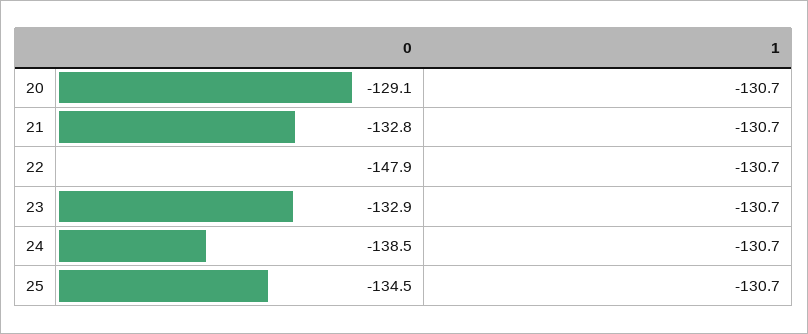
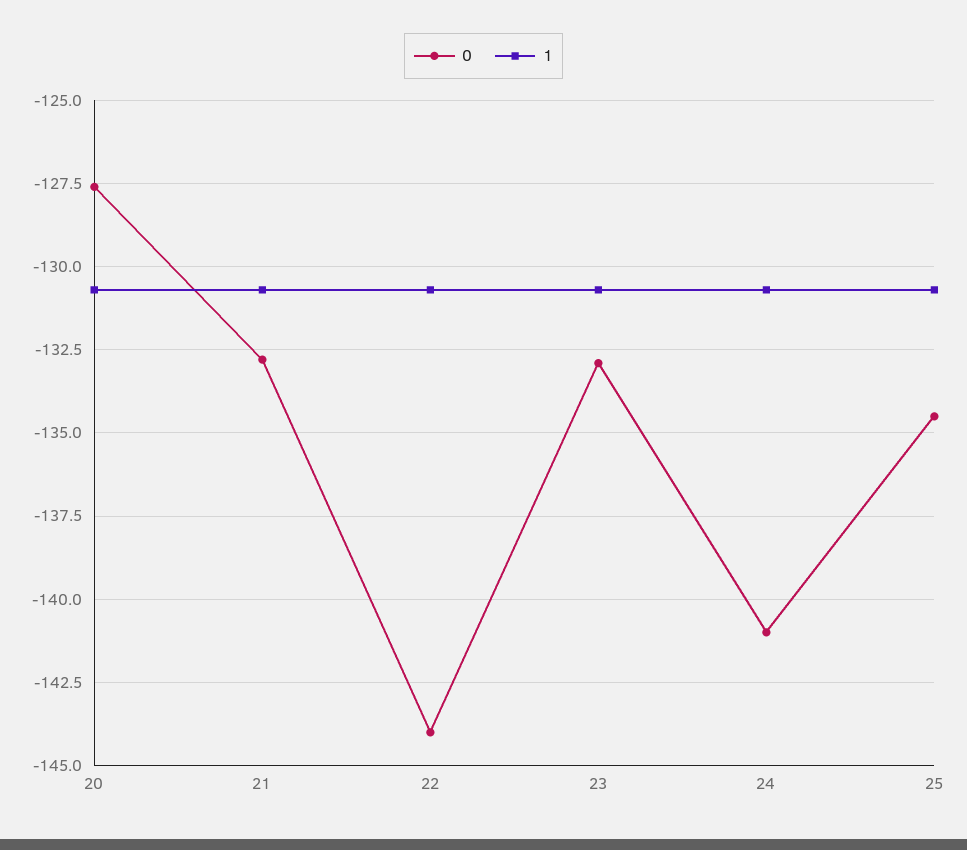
  {
    "0": {
-     "20": -129.1,
+     "20": -127.5,
      "21": -132.8,
-     "22": -147.9,
+     "22": -144,
      "23": -132.9,
-     "24": -138.5,
+     "24": -141,
      "25": -134.5
    },
    "1": {
      "20": -130.7,
      "21": -130.7,
      "22": -130.7,
      "23": -130.7,
      "24": -130.7,
      "25": -130.7
    }
  }

